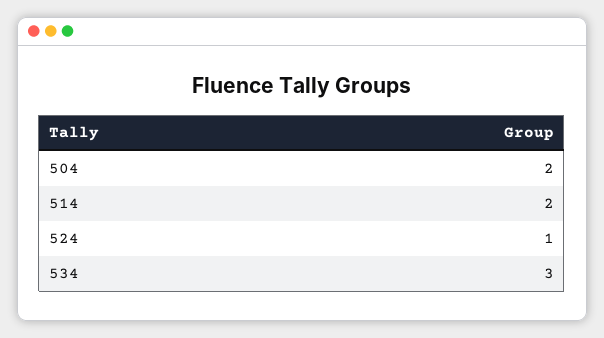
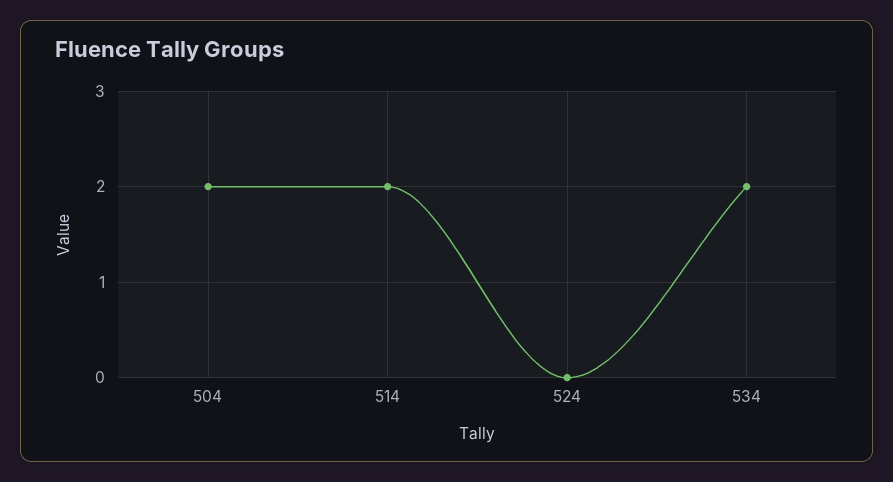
  {
    "504": 2,
    "514": 2,
-   "524": 1,
+   "524": 0,
-   "534": 3
+   "534": 2
  }

